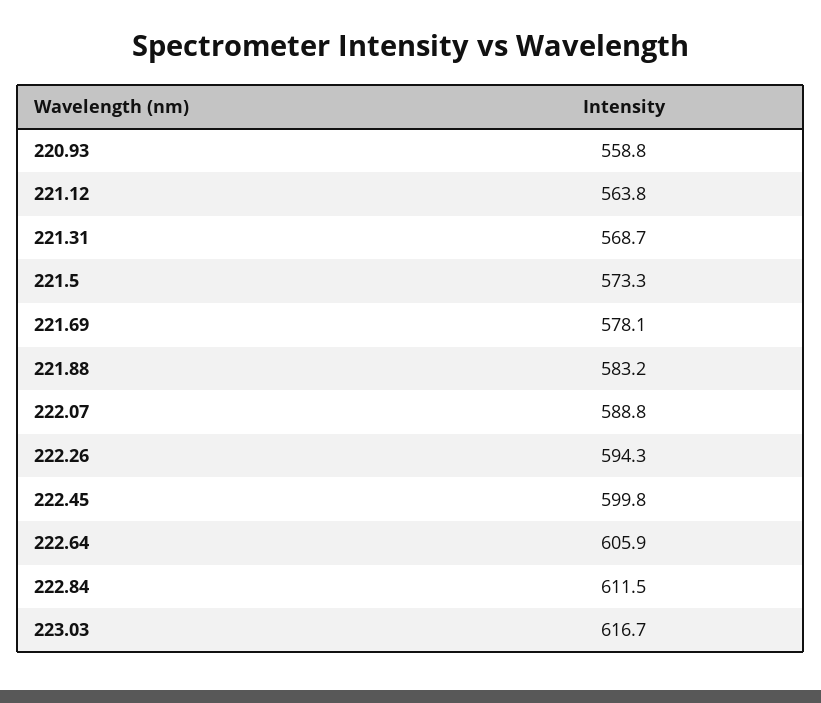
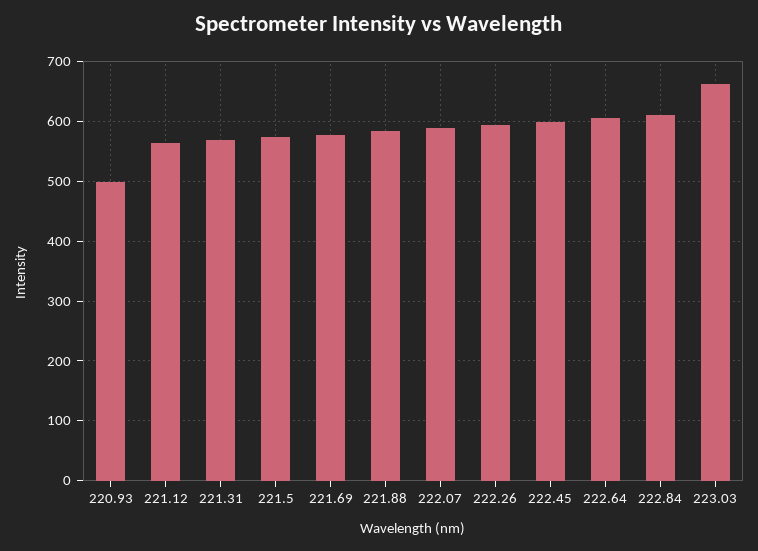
  {
-   "220.93": 558.8,
+   "220.93": 500,
    "221.12": 563.8,
    "221.31": 568.7,
    "221.5": 573.3,
    "221.69": 578.1,
    "221.88": 583.2,
    "222.07": 588.8,
    "222.26": 594.3,
    "222.45": 599.8,
    "222.64": 605.9,
    "222.84": 611.5,
-   "223.03": 616.7
+   "223.03": 660
  }

